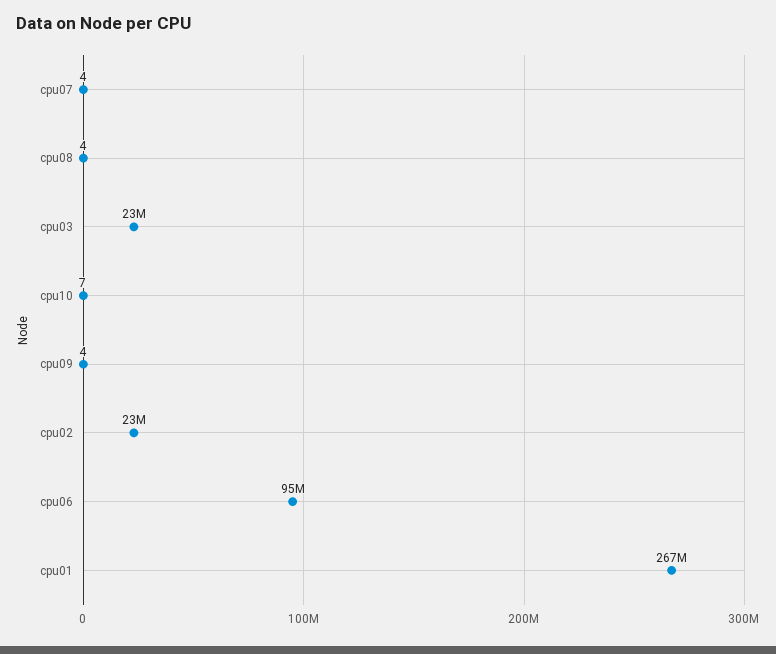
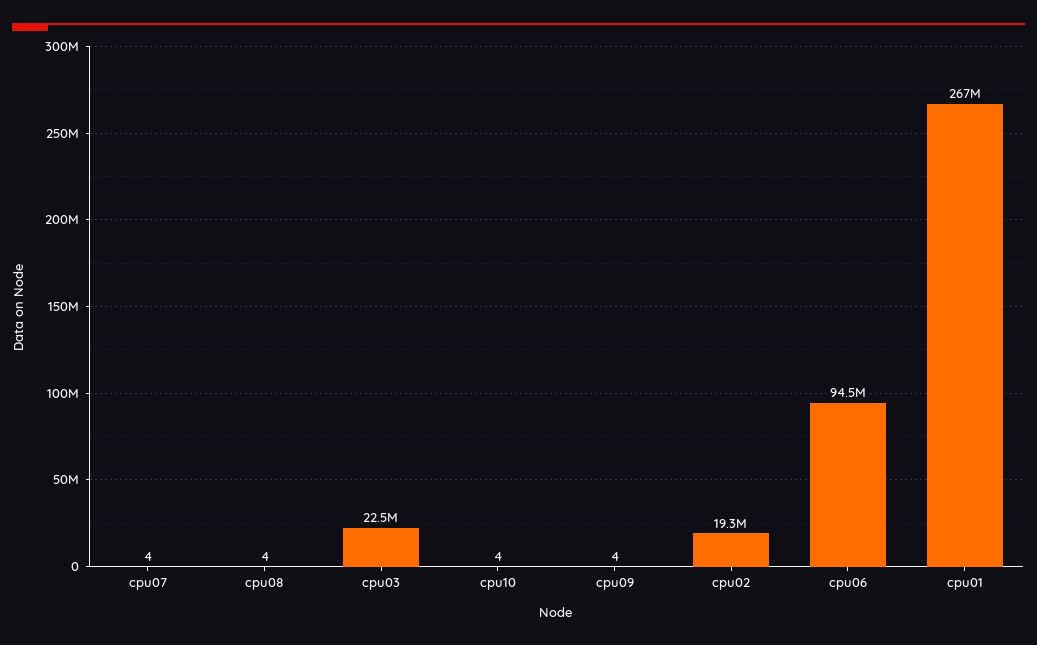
  {
    "cpu07": 4,
    "cpu08": 4,
    "cpu03": 22500000,
-   "cpu10": 7,
+   "cpu10": 4,
    "cpu09": 4,
-   "cpu02": 23000000,
+   "cpu02": 19300000,
    "cpu06": 94500000,
    "cpu01": 267000000
  }

